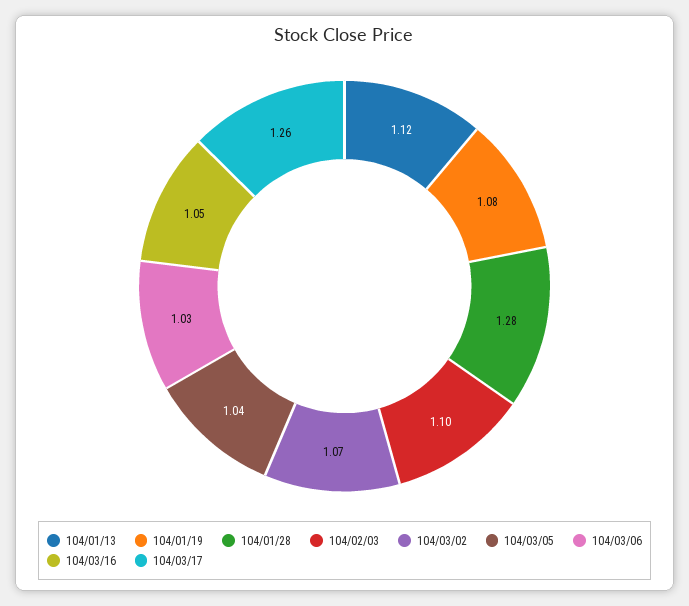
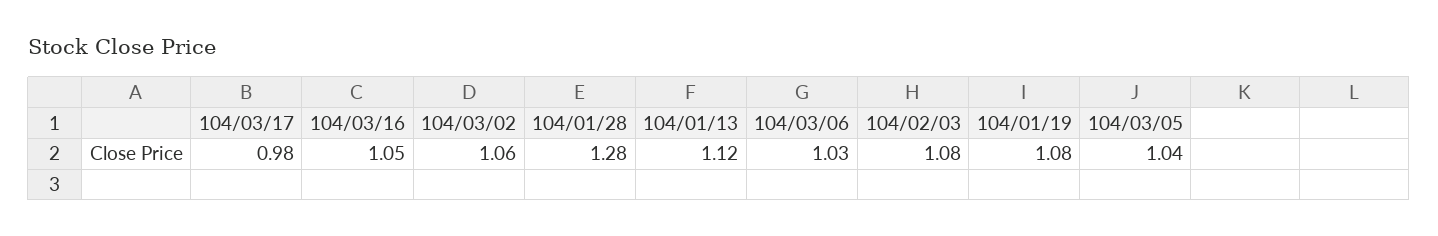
  {
    "104/01/13": 1.12,
    "104/01/19": 1.08,
    "104/01/28": 1.28,
-   "104/02/03": 1.1,
+   "104/02/03": 1.08,
-   "104/03/02": 1.07,
+   "104/03/02": 1.06,
    "104/03/05": 1.04,
    "104/03/06": 1.03,
    "104/03/16": 1.05,
-   "104/03/17": 1.26
+   "104/03/17": 0.98
  }

